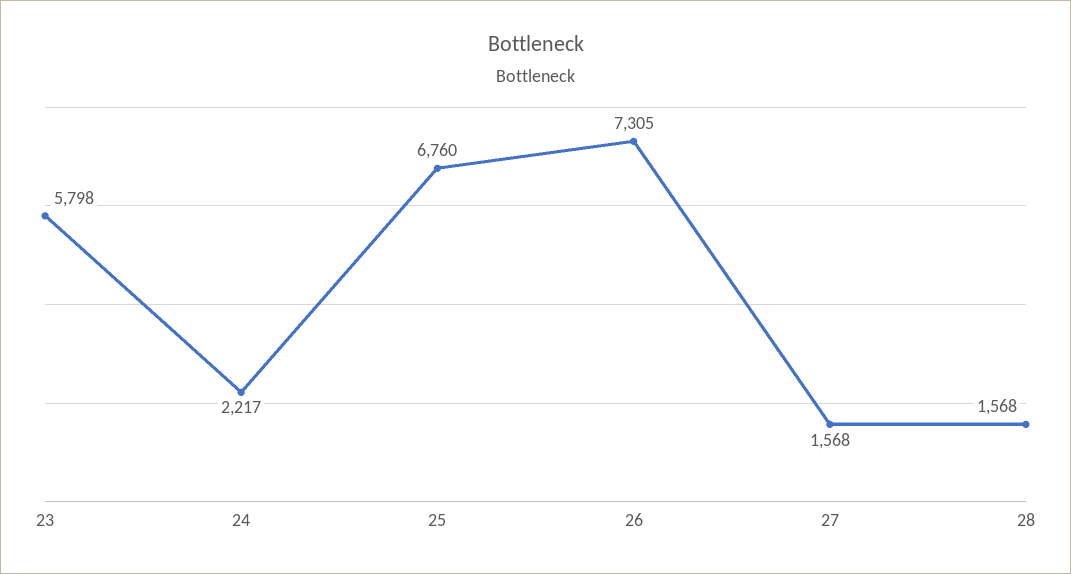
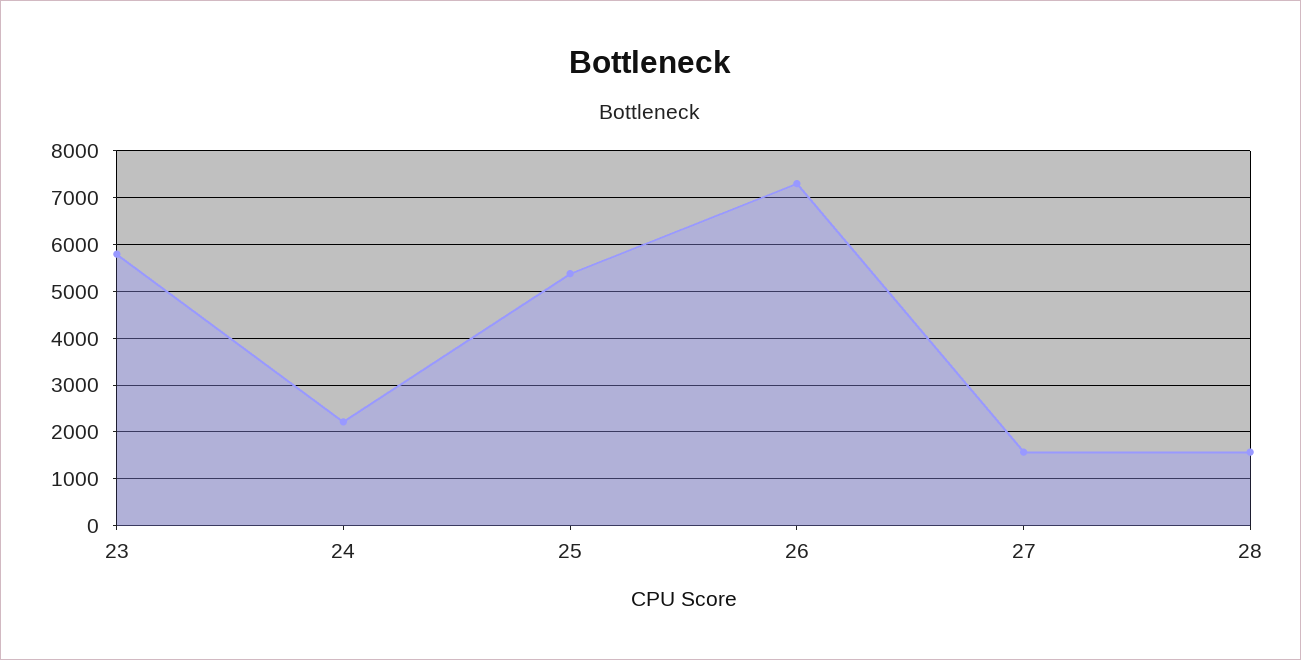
  {
    "23": 5798,
    "24": 2217,
-   "25": 6760,
+   "25": 5400,
    "26": 7305,
    "27": 1568,
    "28": 1568
  }

